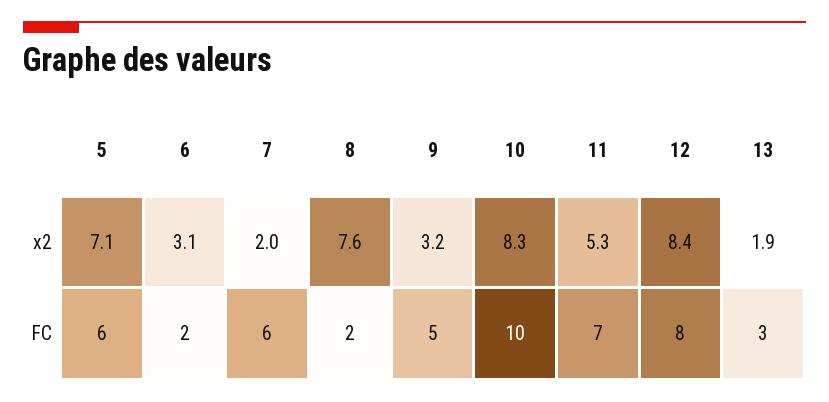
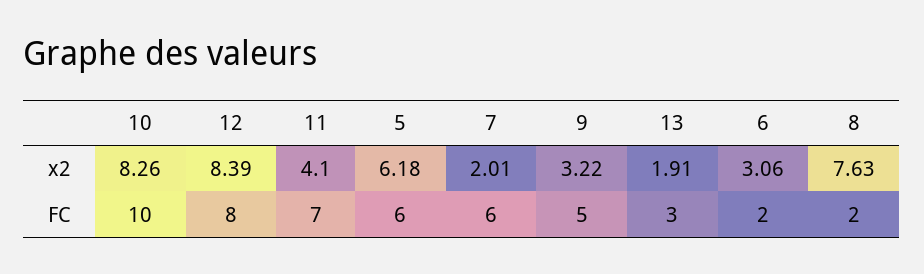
  {
    "5": {
-     "x2": 7.1,
+     "x2": 6.18,
      "FC": 6
    },
    "6": {
      "x2": 3.06,
      "FC": 2
    },
    "7": {
      "x2": 2.01,
      "FC": 6
    },
    "8": {
      "x2": 7.63,
      "FC": 2
    },
    "9": {
      "x2": 3.22,
      "FC": 5
    },
    "10": {
      "x2": 8.26,
      "FC": 10
    },
    "11": {
-     "x2": 5.3,
+     "x2": 4.1,
      "FC": 7
    },
    "12": {
      "x2": 8.39,
      "FC": 8
    },
    "13": {
      "x2": 1.91,
      "FC": 3
    }
  }

